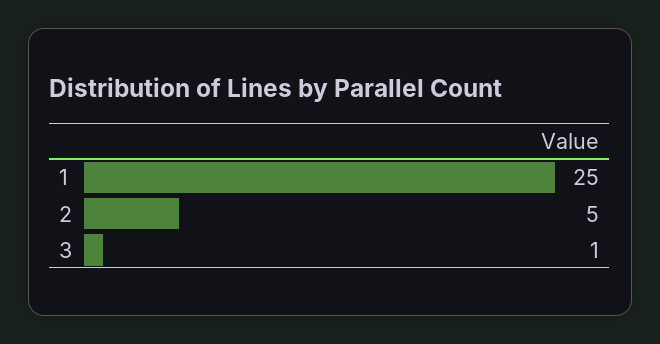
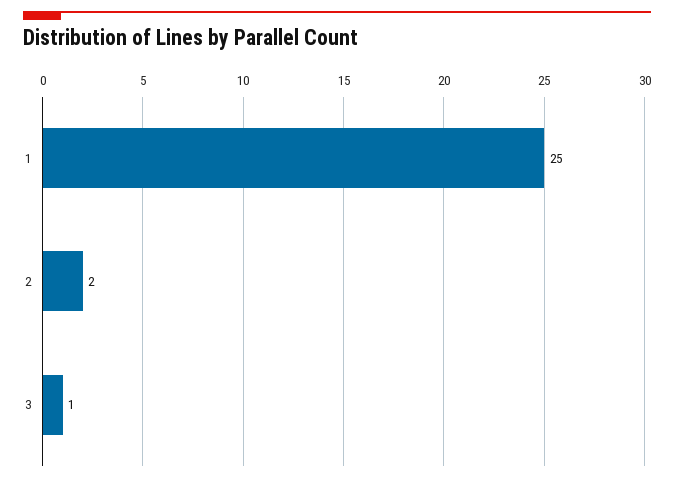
  {
    "1": 25,
-   "2": 5,
+   "2": 2,
    "3": 1
  }

